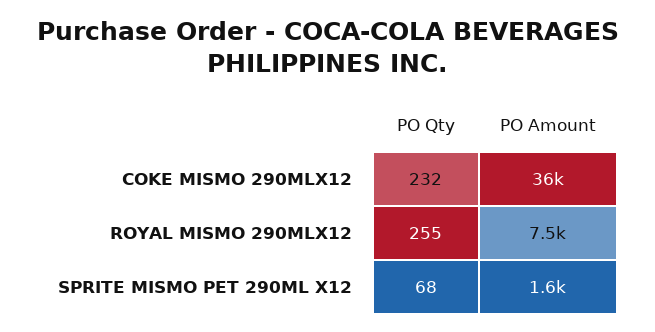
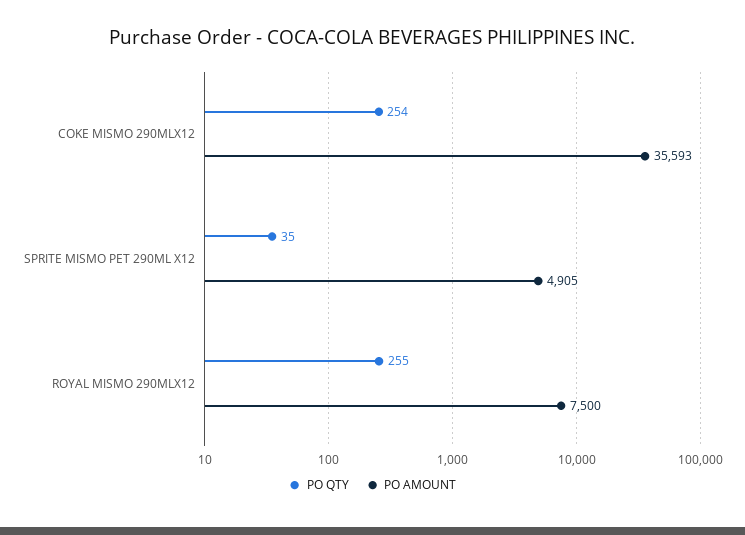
  {
    "PO Qty": {
-     "COKE MISMO 290MLX12": 232,
+     "COKE MISMO 290MLX12": 254,
      "ROYAL MISMO 290MLX12": 255,
-     "SPRITE MISMO PET 290ML X12": 68
+     "SPRITE MISMO PET 290ML X12": 35
    },
    "PO Amount": {
      "COKE MISMO 290MLX12": 35593,
      "ROYAL MISMO 290MLX12": 7500,
-     "SPRITE MISMO PET 290ML X12": 1600
+     "SPRITE MISMO PET 290ML X12": 4905
    }
  }

